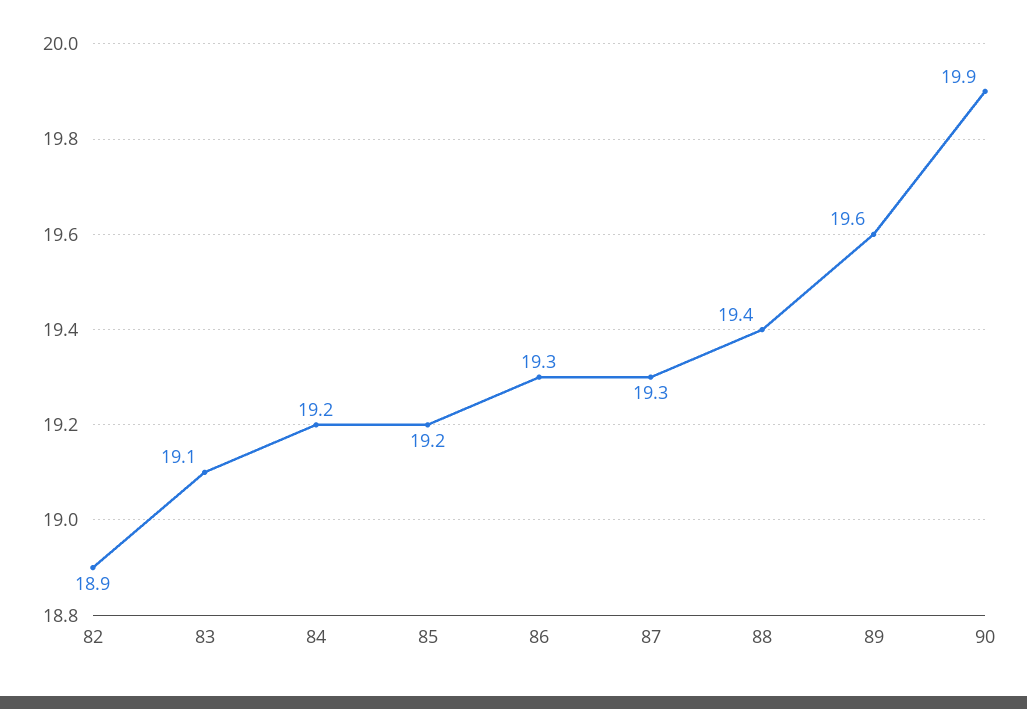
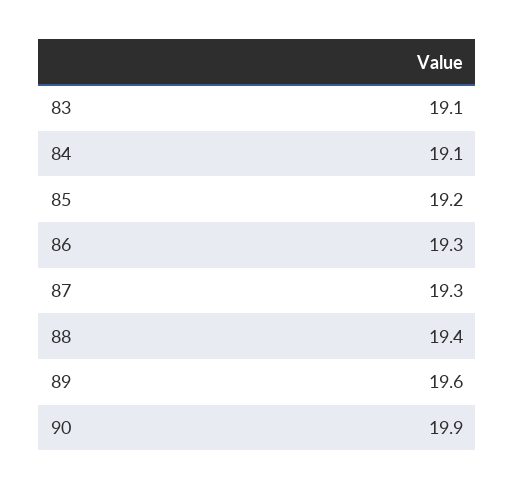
  {
-   "82": 18.9,
    "83": 19.1,
-   "84": 19.2,
+   "84": 19.1,
    "85": 19.2,
    "86": 19.3,
    "87": 19.3,
    "88": 19.4,
    "89": 19.6,
    "90": 19.9
  }

